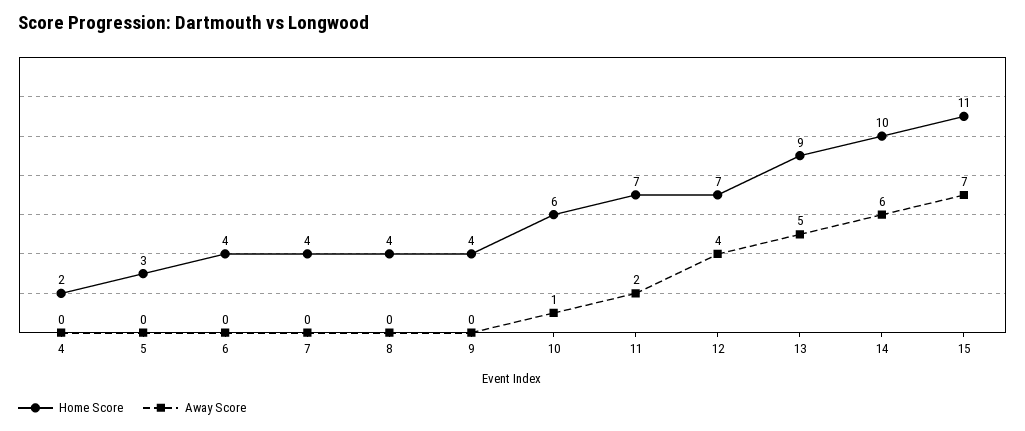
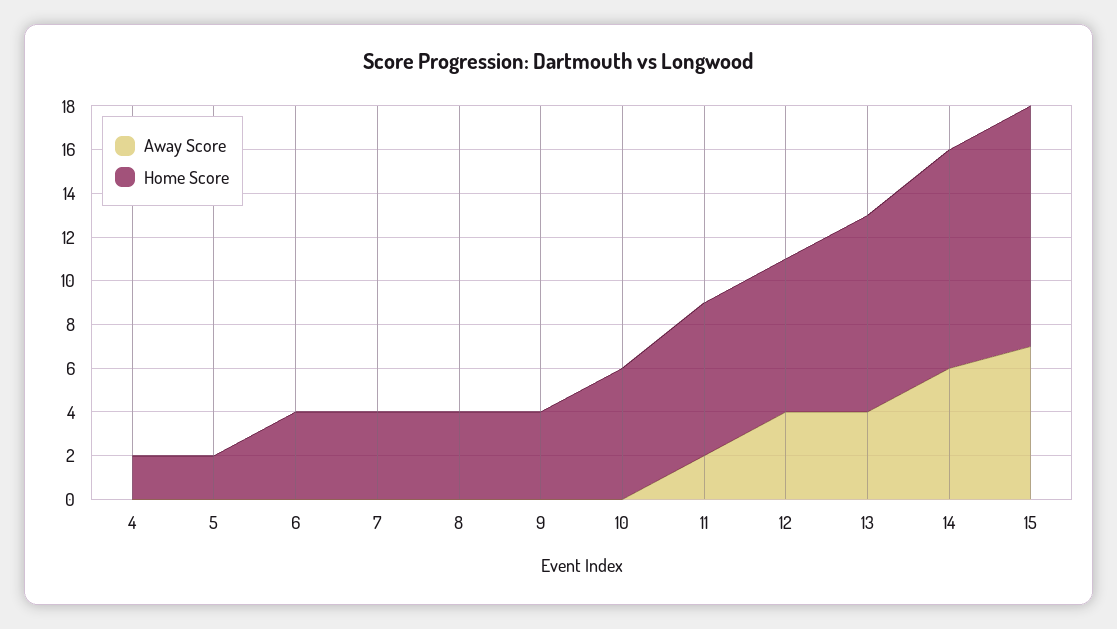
  {
    "Home Score": {
      "4": 2,
-     "5": 3,
+     "5": 2,
      "6": 4,
      "7": 4,
      "8": 4,
      "9": 4,
      "10": 6,
      "11": 7,
      "12": 7,
      "13": 9,
      "14": 10,
      "15": 11
    },
    "Away Score": {
      "4": 0,
      "5": 0,
      "6": 0,
      "7": 0,
      "8": 0,
      "9": 0,
-     "10": 1,
+     "10": 0,
      "11": 2,
      "12": 4,
-     "13": 5,
+     "13": 4,
      "14": 6,
      "15": 7
    }
  }

